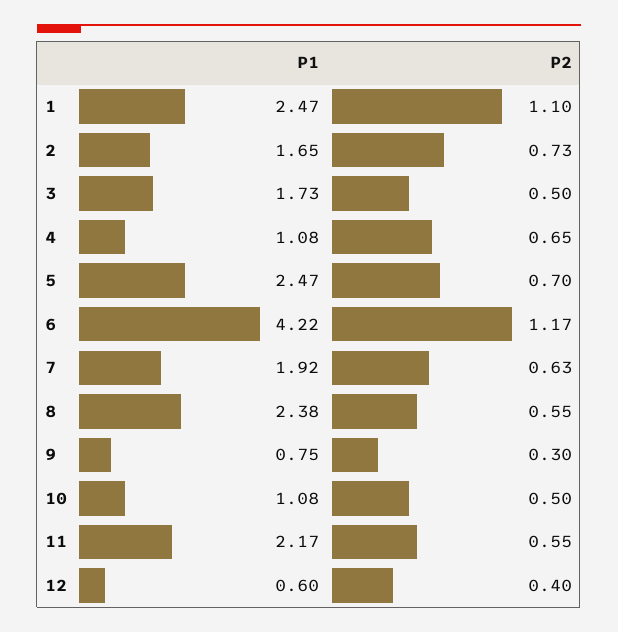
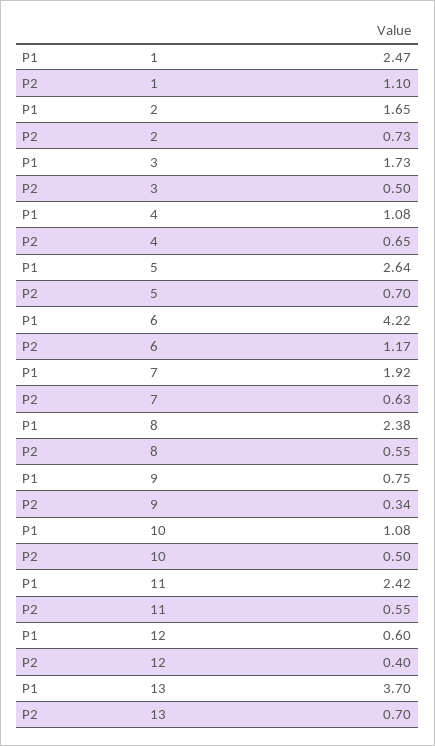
  {
    "P1": {
      "1": 2.47,
      "2": 1.65,
      "3": 1.73,
      "4": 1.08,
-     "5": 2.47,
+     "5": 2.64,
      "6": 4.22,
      "7": 1.92,
      "8": 2.38,
      "9": 0.75,
      "10": 1.08,
-     "11": 2.17,
+     "11": 2.42,
-     "12": 0.6
+     "12": 0.6,
+     "13": 3.7
    },
    "P2": {
      "1": 1.1,
      "2": 0.73,
      "3": 0.5,
      "4": 0.65,
      "5": 0.7,
      "6": 1.17,
      "7": 0.63,
      "8": 0.55,
-     "9": 0.3,
+     "9": 0.34,
      "10": 0.5,
      "11": 0.55,
-     "12": 0.4
+     "12": 0.4,
+     "13": 0.7
    }
  }

